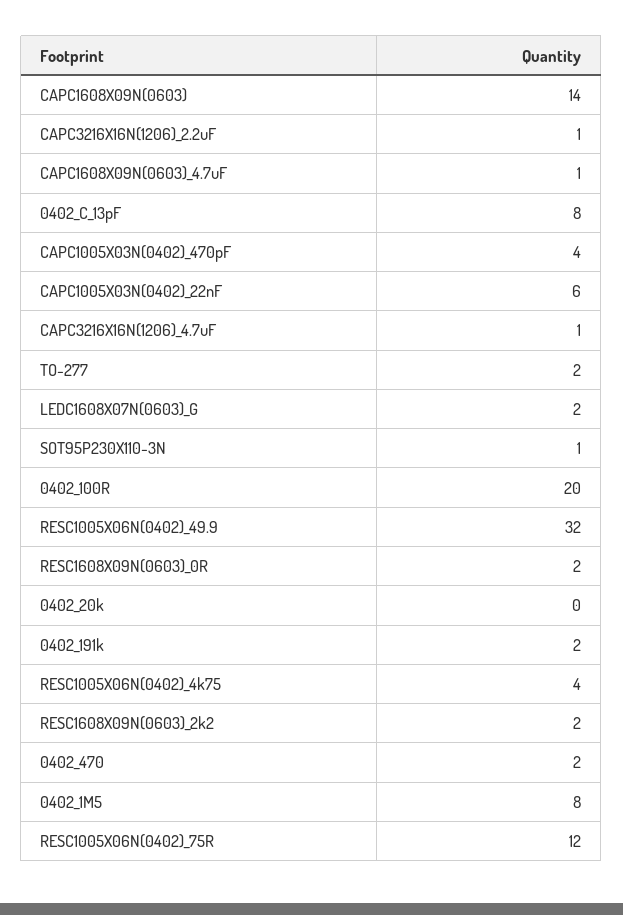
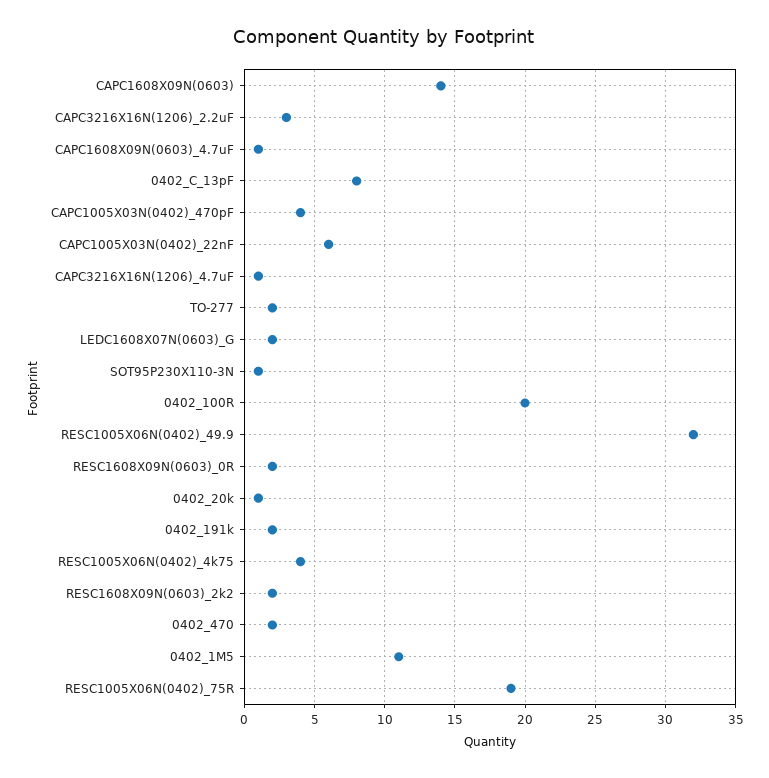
  {
    "CAPC1608X09N(0603)": 14,
-   "CAPC3216X16N(1206)_2.2uF": 1,
+   "CAPC3216X16N(1206)_2.2uF": 3,
    "CAPC1608X09N(0603)_4.7uF": 1,
    "0402_C_13pF": 8,
    "CAPC1005X03N(0402)_470pF": 4,
    "CAPC1005X03N(0402)_22nF": 6,
    "CAPC3216X16N(1206)_4.7uF": 1,
    "TO-277": 2,
    "LEDC1608X07N(0603)_G": 2,
    "SOT95P230X110-3N": 1,
    "0402_100R": 20,
    "RESC1005X06N(0402)_49.9": 32,
    "RESC1608X09N(0603)_0R": 2,
-   "0402_20k": 0,
+   "0402_20k": 1,
    "0402_191k": 2,
    "RESC1005X06N(0402)_4k75": 4,
    "RESC1608X09N(0603)_2k2": 2,
    "0402_470": 2,
-   "0402_1M5": 8,
+   "0402_1M5": 11,
-   "RESC1005X06N(0402)_75R": 12
+   "RESC1005X06N(0402)_75R": 19
  }

